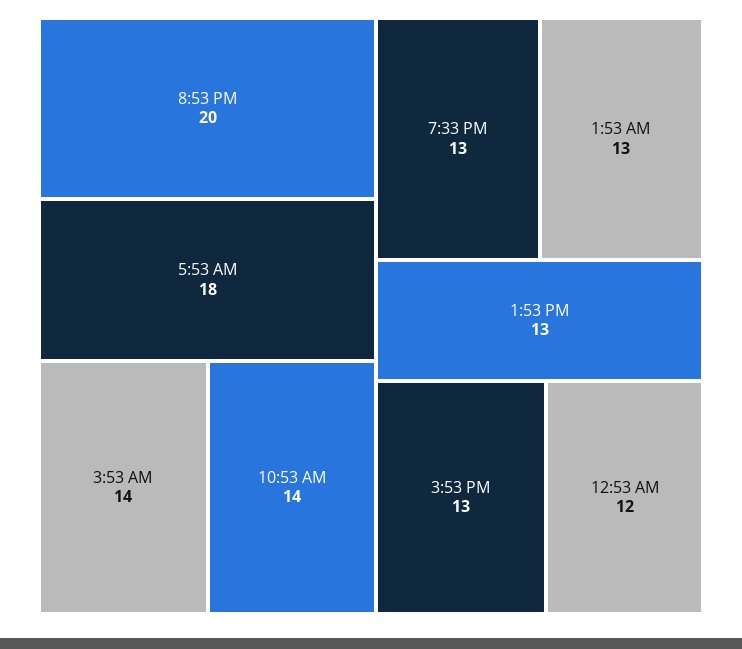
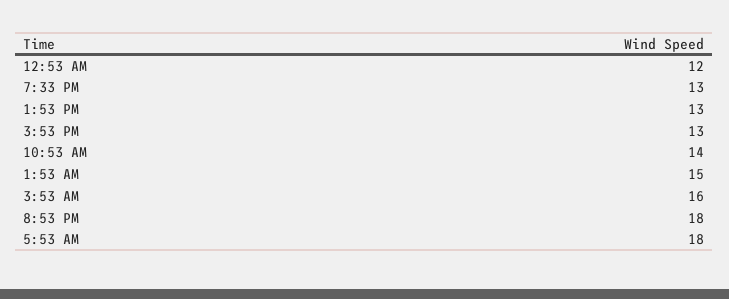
  {
-   "8:53 PM": 20,
+   "8:53 PM": 18,
    "5:53 AM": 18,
-   "3:53 AM": 14,
+   "3:53 AM": 16,
    "10:53 AM": 14,
    "7:33 PM": 13,
-   "1:53 AM": 13,
+   "1:53 AM": 15,
    "1:53 PM": 13,
    "3:53 PM": 13,
    "12:53 AM": 12
  }

